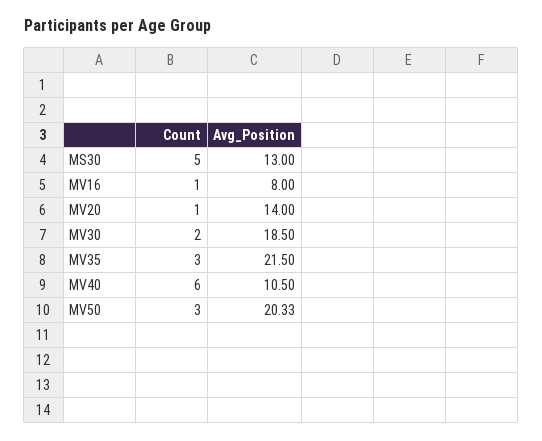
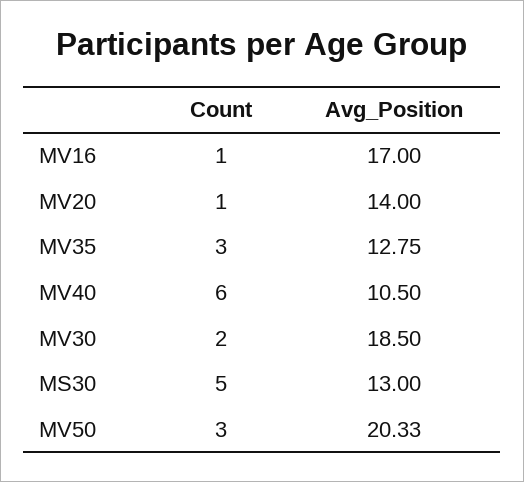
  {
    "Count": {
      "MS30": 5,
      "MV16": 1,
      "MV20": 1,
      "MV30": 2,
      "MV35": 3,
      "MV40": 6,
      "MV50": 3
    },
    "Avg_Position": {
      "MS30": 13,
-     "MV16": 8,
+     "MV16": 17,
      "MV20": 14,
      "MV30": 18.5,
-     "MV35": 21.5,
+     "MV35": 12.75,
      "MV40": 10.5,
      "MV50": 20.33
    }
  }

